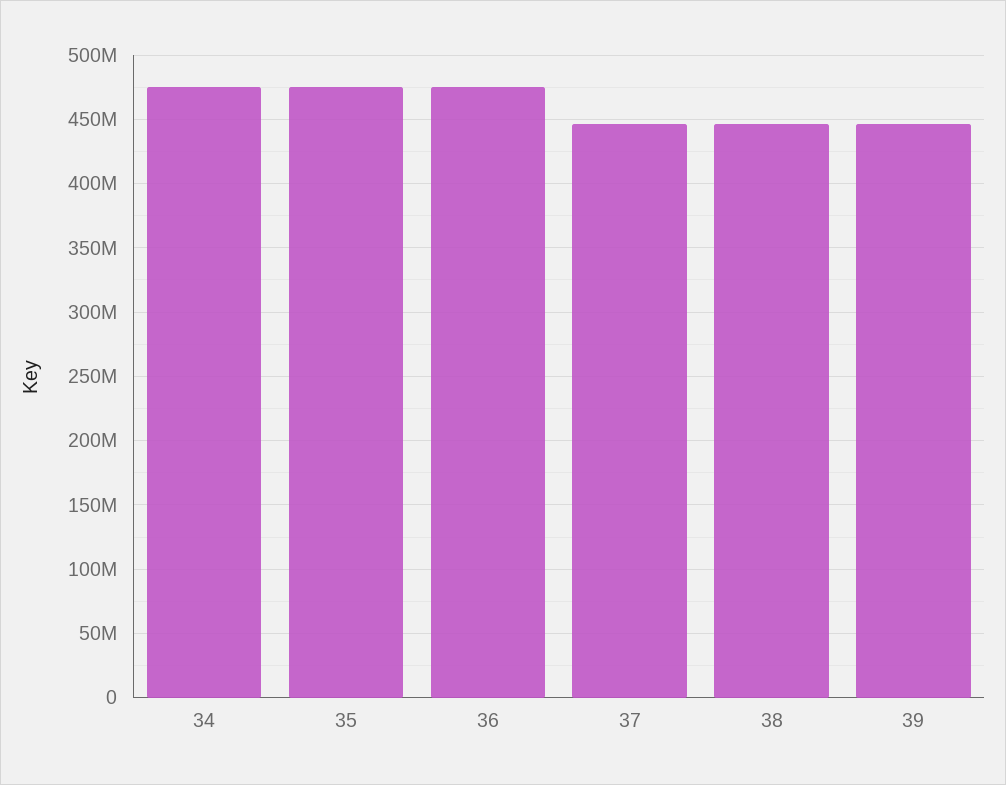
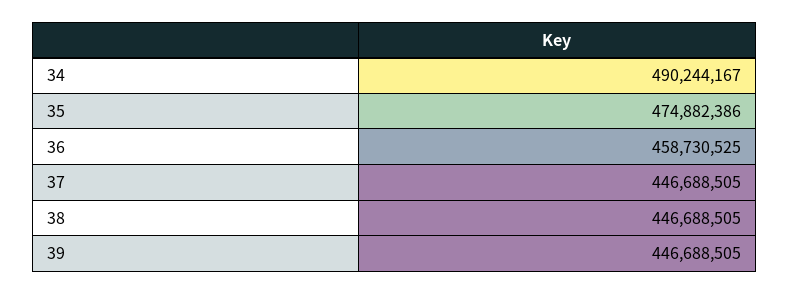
  {
-   "34": 475000000,
+   "34": 490244167,
    "35": 474882386,
-   "36": 475000000,
+   "36": 458730525,
    "37": 446688505,
    "38": 446688505,
    "39": 446688505
  }

